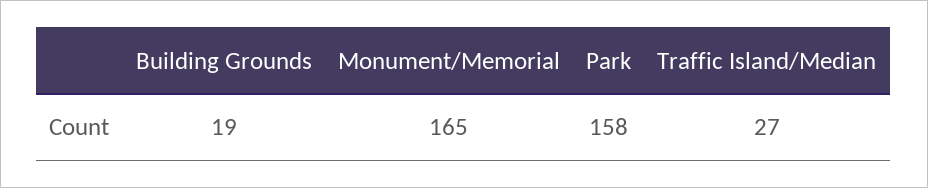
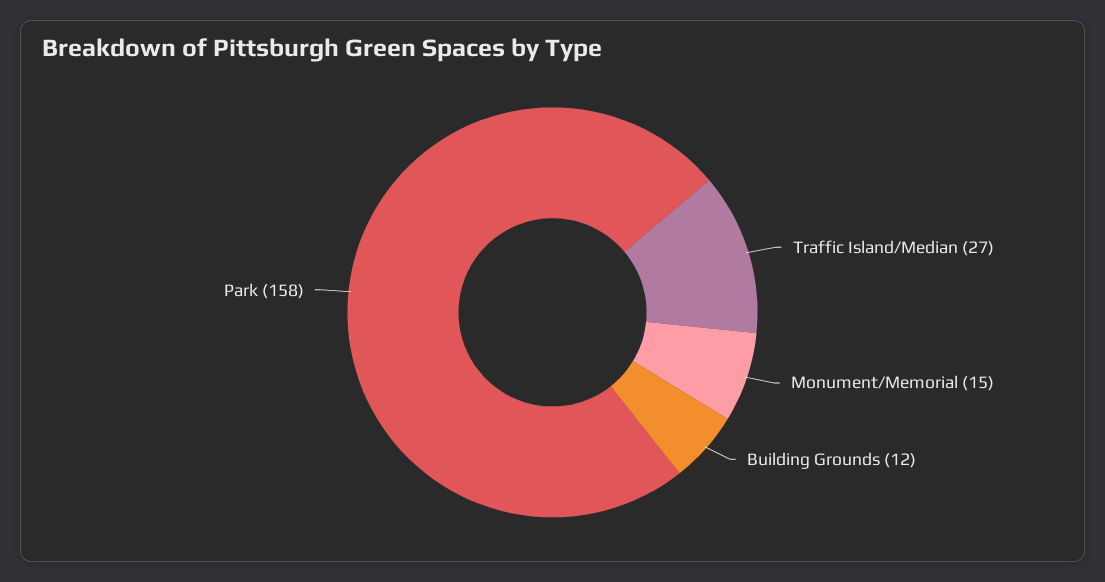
  {
-   "Building Grounds": 19,
+   "Building Grounds": 12,
-   "Monument/Memorial": 165,
+   "Monument/Memorial": 15,
    "Park": 158,
    "Traffic Island/Median": 27
  }

